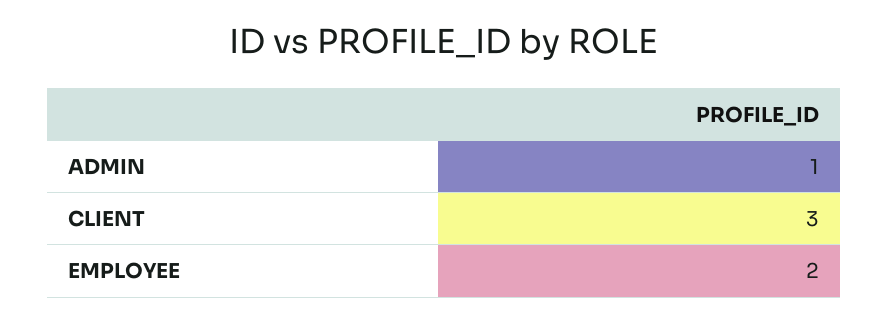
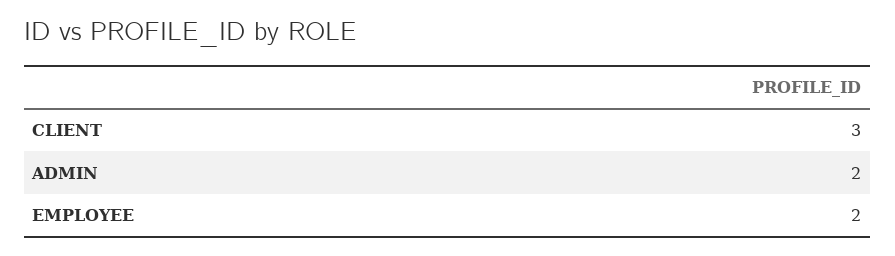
  {
-   "ADMIN": 1,
+   "ADMIN": 2,
    "CLIENT": 3,
    "EMPLOYEE": 2
  }

